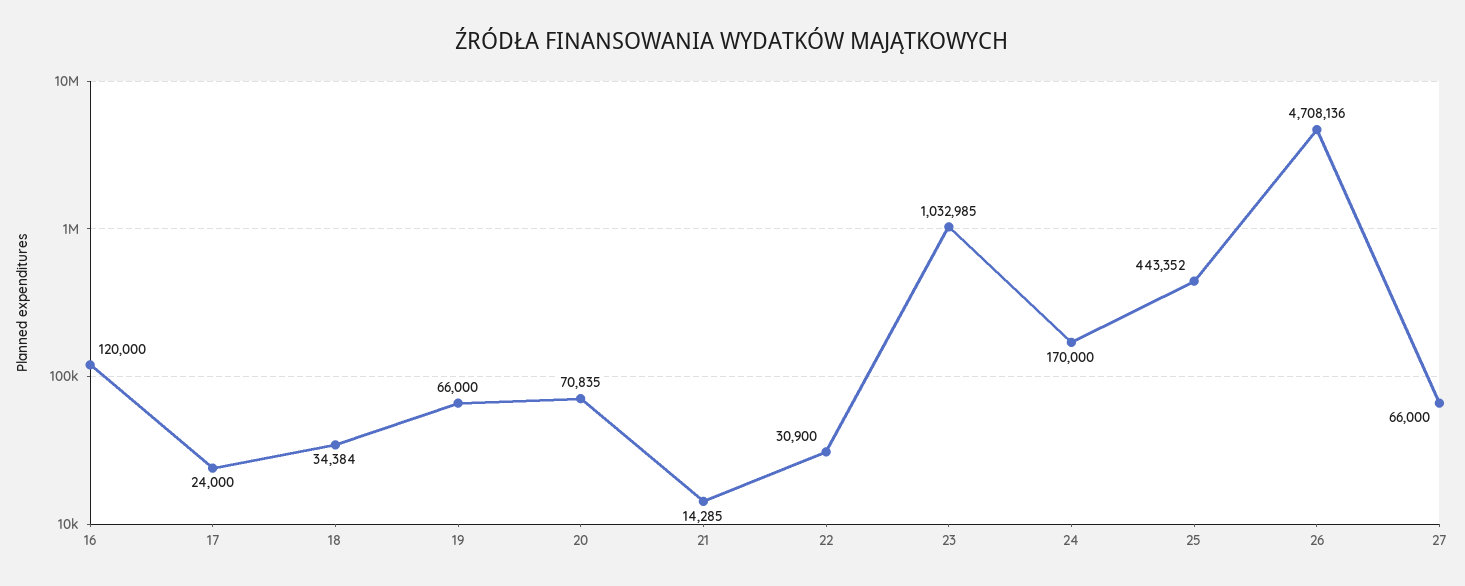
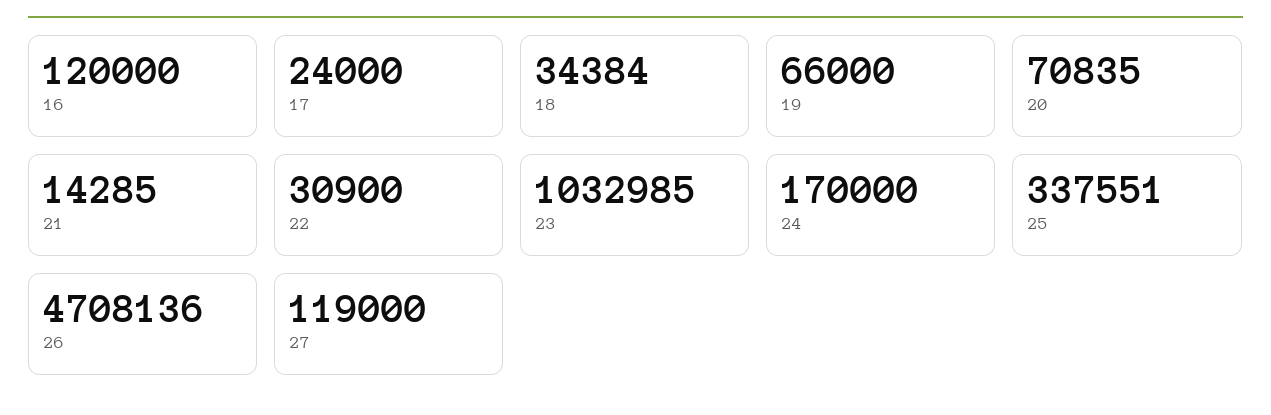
  {
    "16": 120000,
    "17": 24000,
    "18": 34384,
    "19": 66000,
    "20": 70835,
    "21": 14285,
    "22": 30900,
    "23": 1032985,
    "24": 170000,
-   "25": 443352,
+   "25": 337551,
    "26": 4708136,
-   "27": 66000
+   "27": 119000
  }

